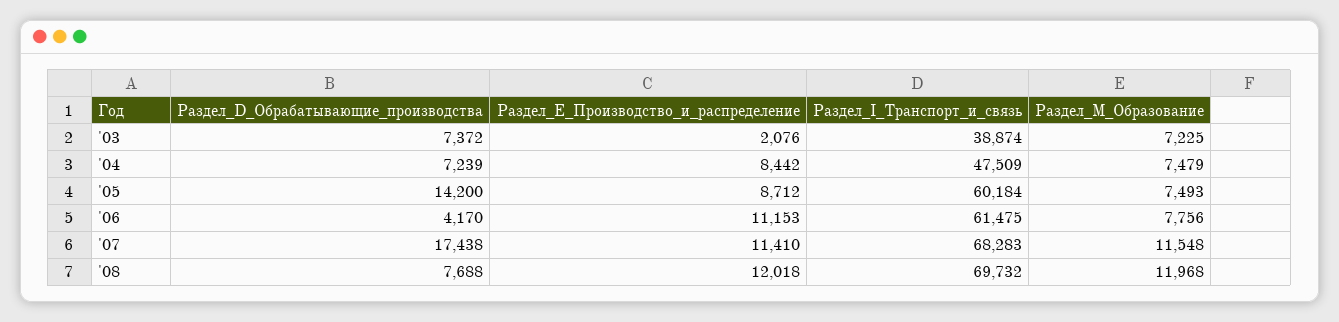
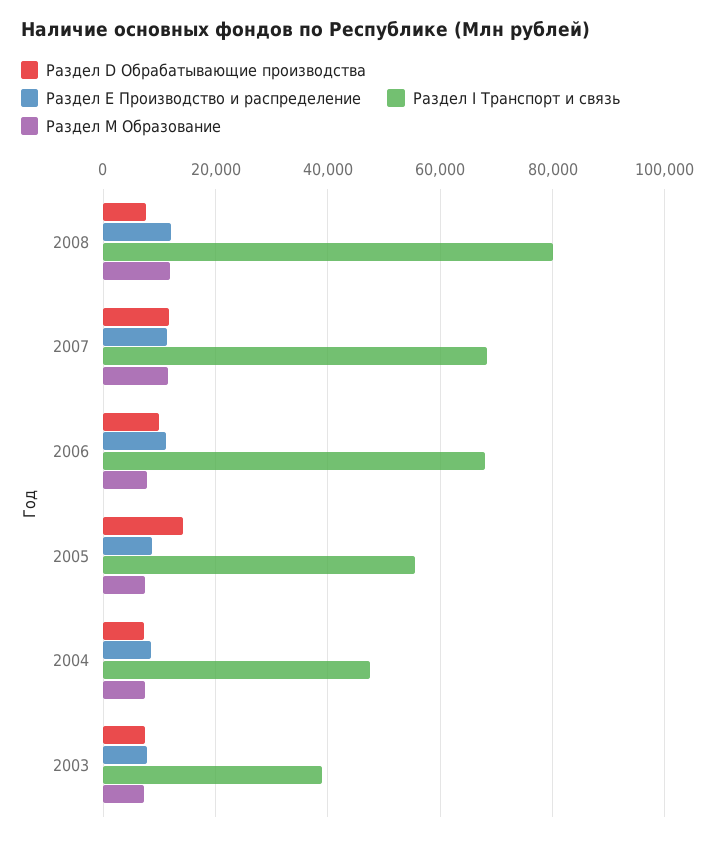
  {
    "Раздел_D_Обрабатывающие_производства": {
      "'03": 7372,
      "'04": 7239,
      "'05": 14200,
-     "'06": 4170,
+     "'06": 10000,
-     "'07": 17438,
+     "'07": 12000,
      "'08": 7688
    },
    "Раздел_Е_Производство_и_распределение": {
-     "'03": 2076,
+     "'03": 8000,
      "'04": 8442,
      "'05": 8712,
      "'06": 11153,
      "'07": 11410,
      "'08": 12018
    },
    "Раздел_I_Транспорт_и_связь": {
      "'03": 38874,
      "'04": 47509,
-     "'05": 60184,
+     "'05": 56000,
-     "'06": 61475,
+     "'06": 68000,
      "'07": 68283,
-     "'08": 69732
+     "'08": 80000
    },
    "Раздел_M_Образование": {
      "'03": 7225,
      "'04": 7479,
      "'05": 7493,
      "'06": 7756,
      "'07": 11548,
      "'08": 11968
    }
  }

